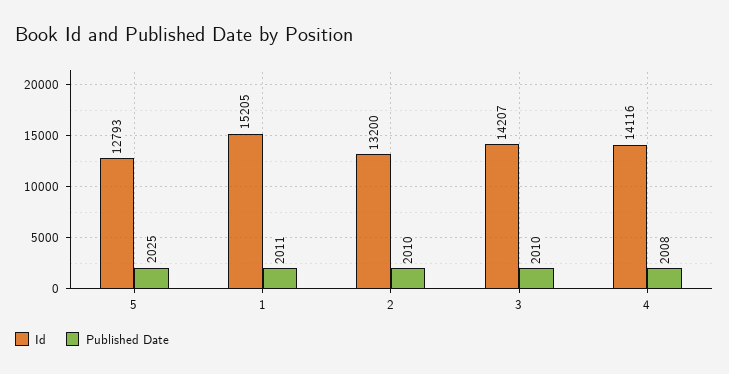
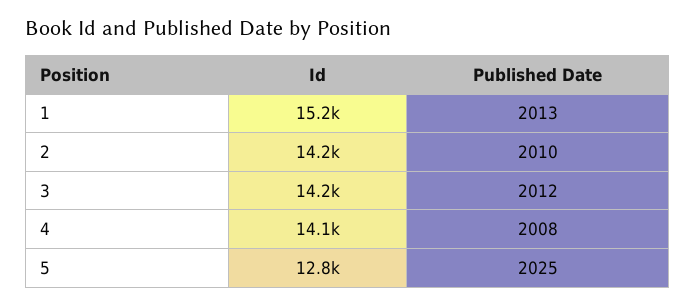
  {
    "Id": {
      "5": 12793,
      "1": 15205,
-     "2": 13200,
+     "2": 14200,
      "3": 14207,
      "4": 14116
    },
    "Published Date": {
      "5": 2025,
-     "1": 2011,
+     "1": 2013,
      "2": 2010,
-     "3": 2010,
+     "3": 2012,
      "4": 2008
    }
  }

